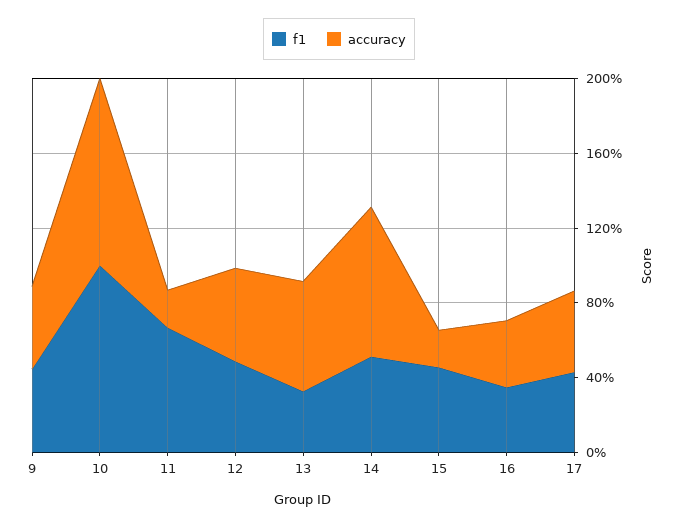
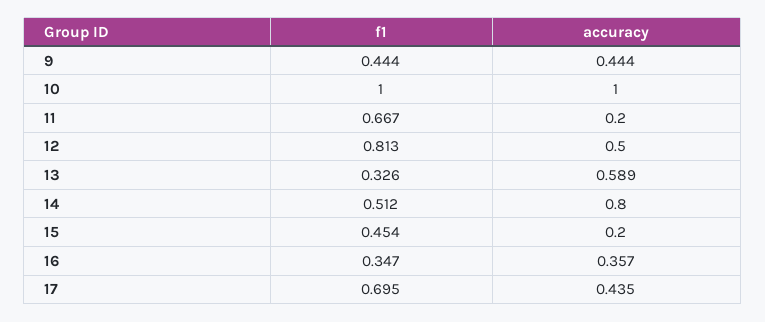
  {
    "f1": {
      "9": 0.444,
      "10": 1,
      "11": 0.667,
-     "12": 0.5,
+     "12": 0.813,
      "13": 0.326,
      "14": 0.512,
      "15": 0.454,
      "16": 0.347,
-     "17": 0.4
+     "17": 0.695
    },
    "accuracy": {
      "9": 0.444,
      "10": 1,
      "11": 0.2,
      "12": 0.5,
      "13": 0.589,
      "14": 0.8,
      "15": 0.2,
      "16": 0.357,
      "17": 0.435
    }
  }

